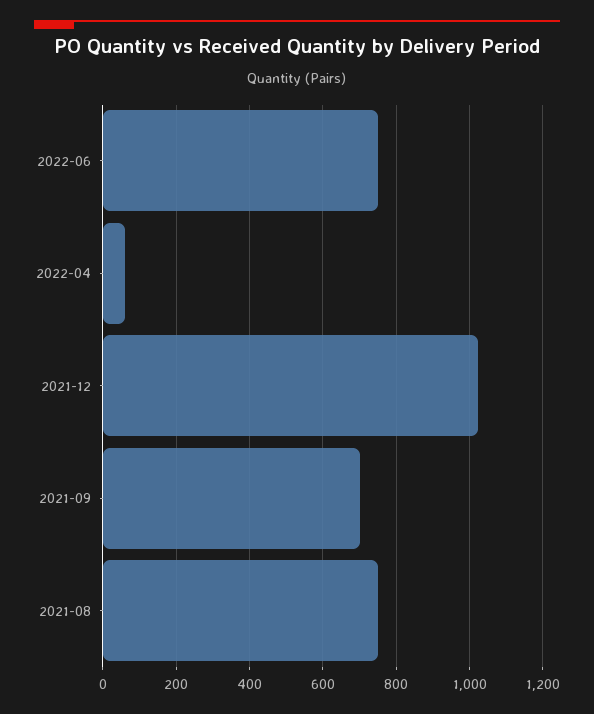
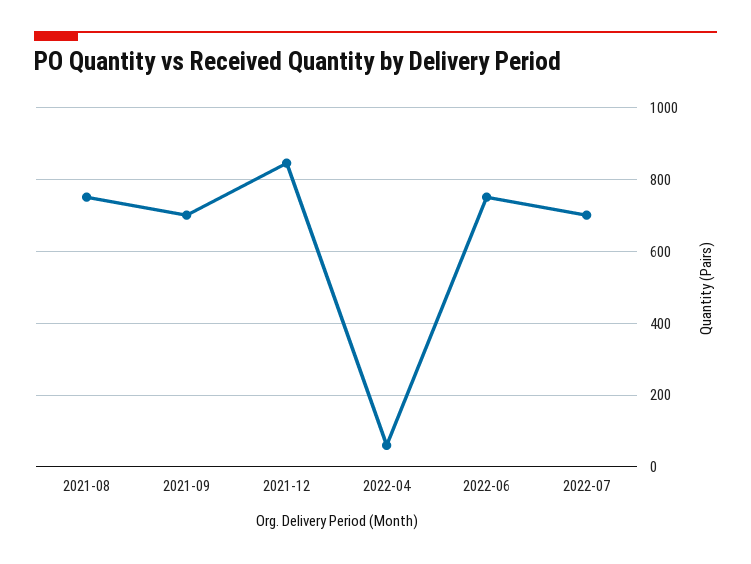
  {
    "2022-06": 760,
    "2022-04": 60,
-   "2021-12": 1020,
+   "2021-12": 840,
    "2021-09": 700,
-   "2021-08": 760
+   "2021-08": 760,
+   "2022-07": 700
  }

